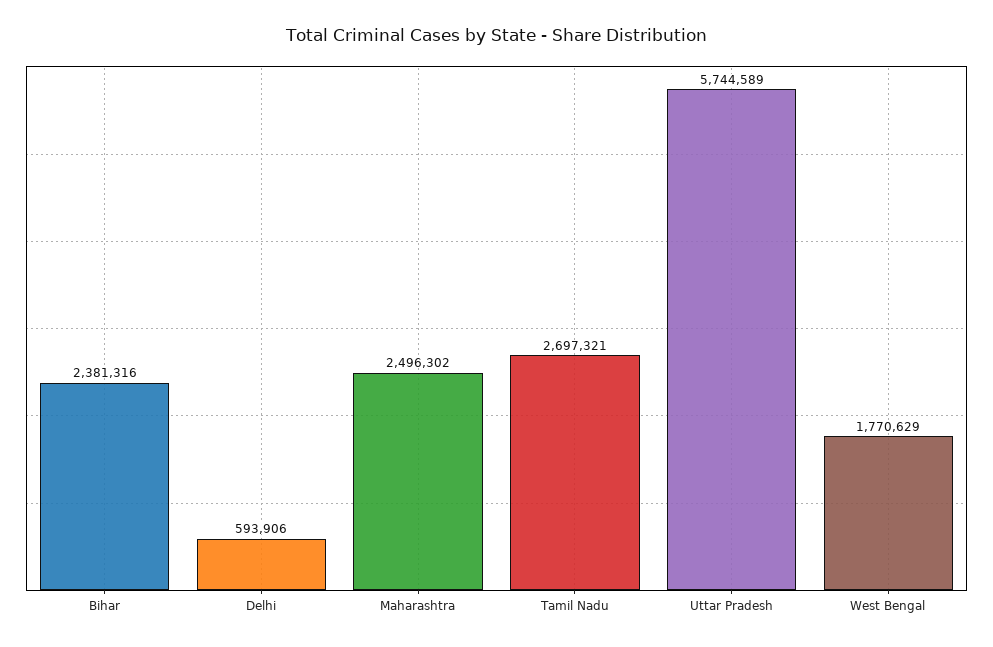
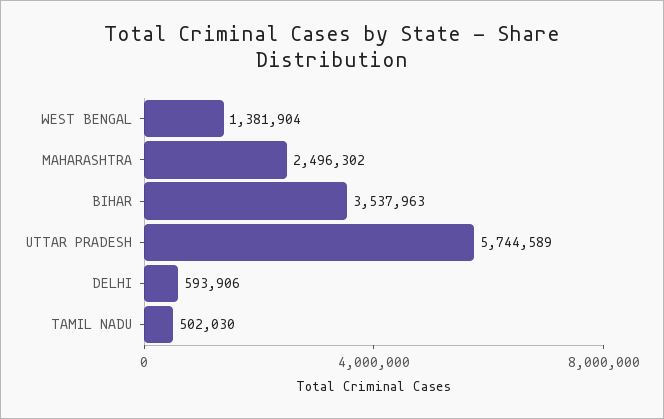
  {
-   "Bihar": 2381316,
+   "Bihar": 3537963,
    "Delhi": 593906,
    "Maharashtra": 2496302,
-   "Tamil Nadu": 2697321,
+   "Tamil Nadu": 502030,
    "Uttar Pradesh": 5744589,
-   "West Bengal": 1770629
+   "West Bengal": 1381904
  }

